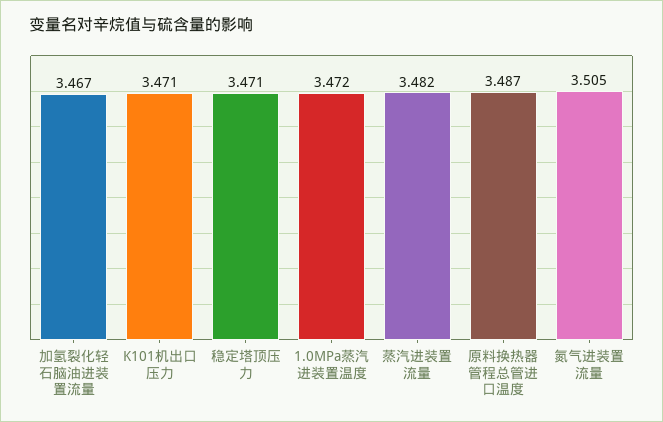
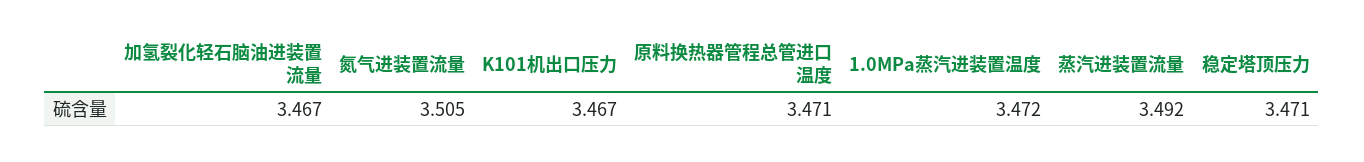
  {
    "加氢裂化轻石脑油进装置流量": 3.467,
-   "K101机出口压力": 3.471,
+   "K101机出口压力": 3.467,
    "稳定塔顶压力": 3.471,
    "1.0MPa蒸汽进装置温度": 3.472,
-   "蒸汽进装置流量": 3.482,
+   "蒸汽进装置流量": 3.492,
-   "原料换热器管程总管进口温度": 3.487,
+   "原料换热器管程总管进口温度": 3.471,
    "氮气进装置流量": 3.505
  }

